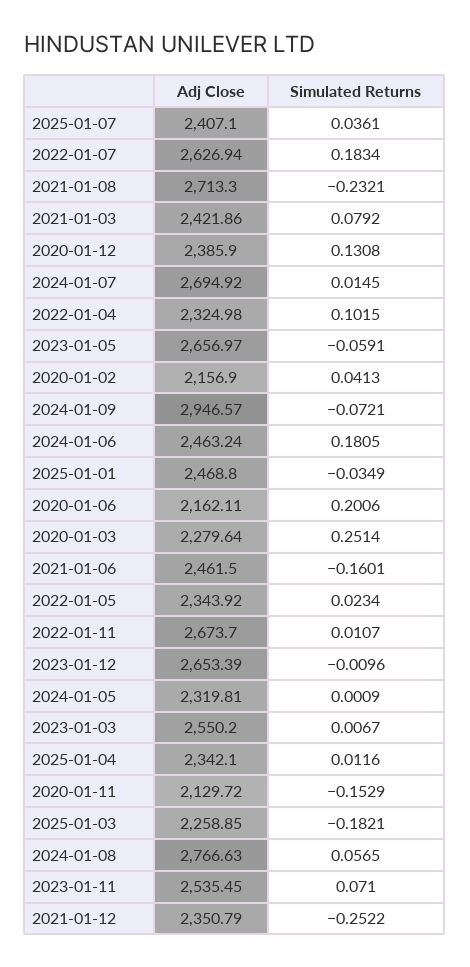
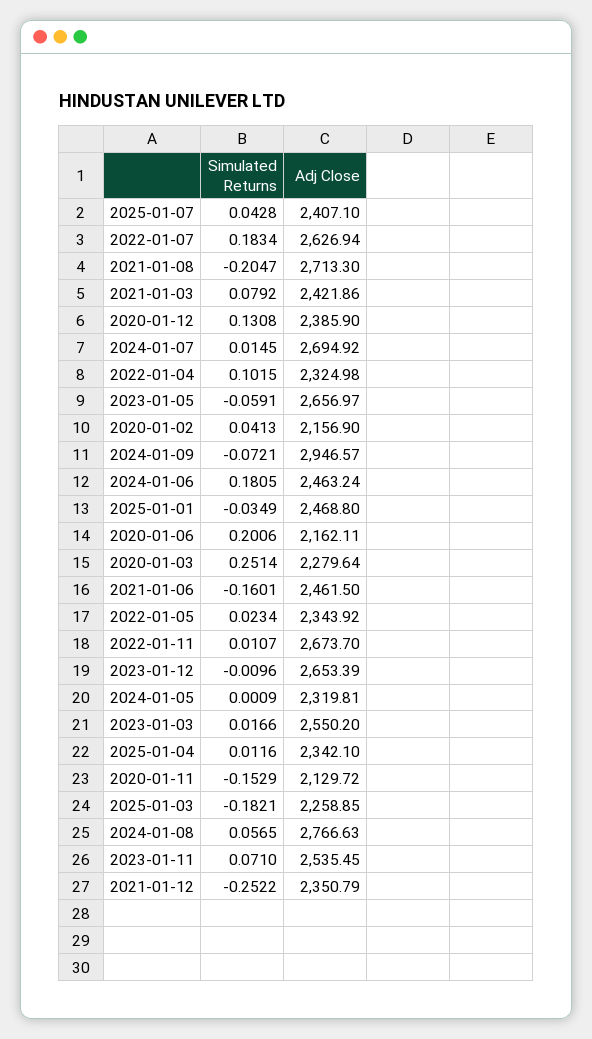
  {
    "Adj Close": {
      "2025-01-07": 2407.1,
      "2022-01-07": 2626.94,
      "2021-01-08": 2713.3,
      "2021-01-03": 2421.86,
      "2020-01-12": 2385.9,
      "2024-01-07": 2694.92,
      "2022-01-04": 2324.98,
      "2023-01-05": 2656.97,
      "2020-01-02": 2156.9,
      "2024-01-09": 2946.57,
      "2024-01-06": 2463.24,
      "2025-01-01": 2468.8,
      "2020-01-06": 2162.11,
      "2020-01-03": 2279.64,
      "2021-01-06": 2461.5,
      "2022-01-05": 2343.92,
      "2022-01-11": 2673.7,
      "2023-01-12": 2653.39,
      "2024-01-05": 2319.81,
      "2023-01-03": 2550.2,
      "2025-01-04": 2342.1,
      "2020-01-11": 2129.72,
      "2025-01-03": 2258.85,
      "2024-01-08": 2766.63,
      "2023-01-11": 2535.45,
      "2021-01-12": 2350.79
    },
    "Simulated Returns": {
-     "2025-01-07": 0.0361,
+     "2025-01-07": 0.0428,
      "2022-01-07": 0.1834,
-     "2021-01-08": -0.2321,
+     "2021-01-08": -0.2047,
      "2021-01-03": 0.0792,
      "2020-01-12": 0.1308,
      "2024-01-07": 0.0145,
      "2022-01-04": 0.1015,
      "2023-01-05": -0.0591,
      "2020-01-02": 0.0413,
      "2024-01-09": -0.0721,
      "2024-01-06": 0.1805,
      "2025-01-01": -0.0349,
      "2020-01-06": 0.2006,
      "2020-01-03": 0.2514,
      "2021-01-06": -0.1601,
      "2022-01-05": 0.0234,
      "2022-01-11": 0.0107,
      "2023-01-12": -0.0096,
      "2024-01-05": 0.0009,
-     "2023-01-03": 0.0067,
+     "2023-01-03": 0.0166,
      "2025-01-04": 0.0116,
      "2020-01-11": -0.1529,
      "2025-01-03": -0.1821,
      "2024-01-08": 0.0565,
      "2023-01-11": 0.071,
      "2021-01-12": -0.2522
    }
  }

